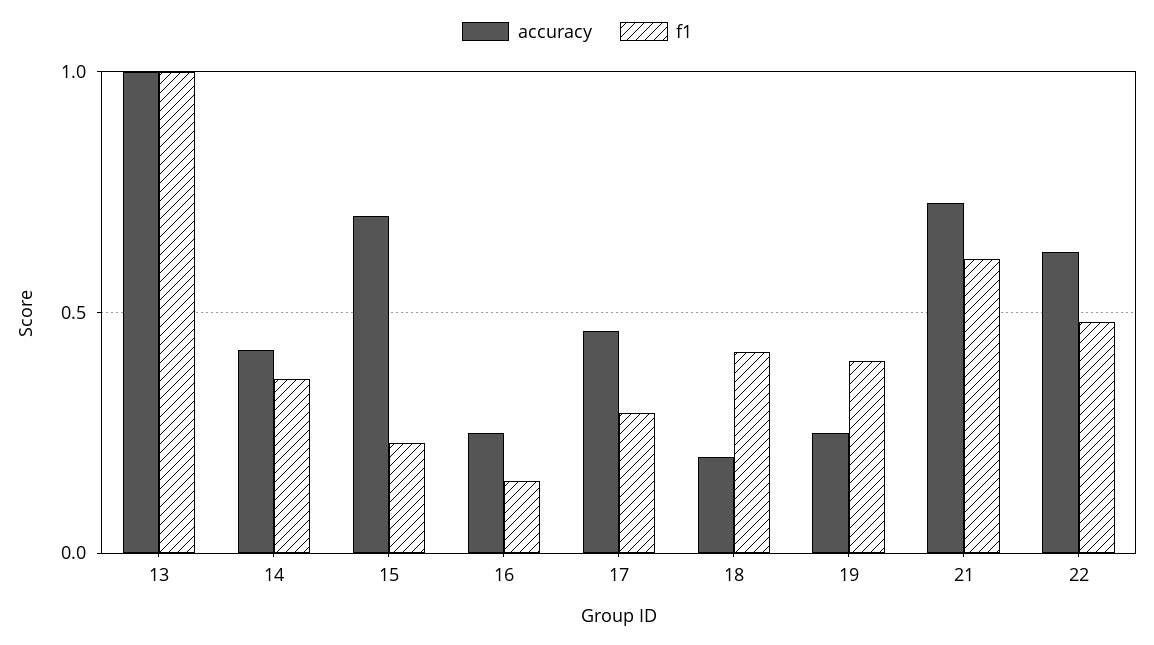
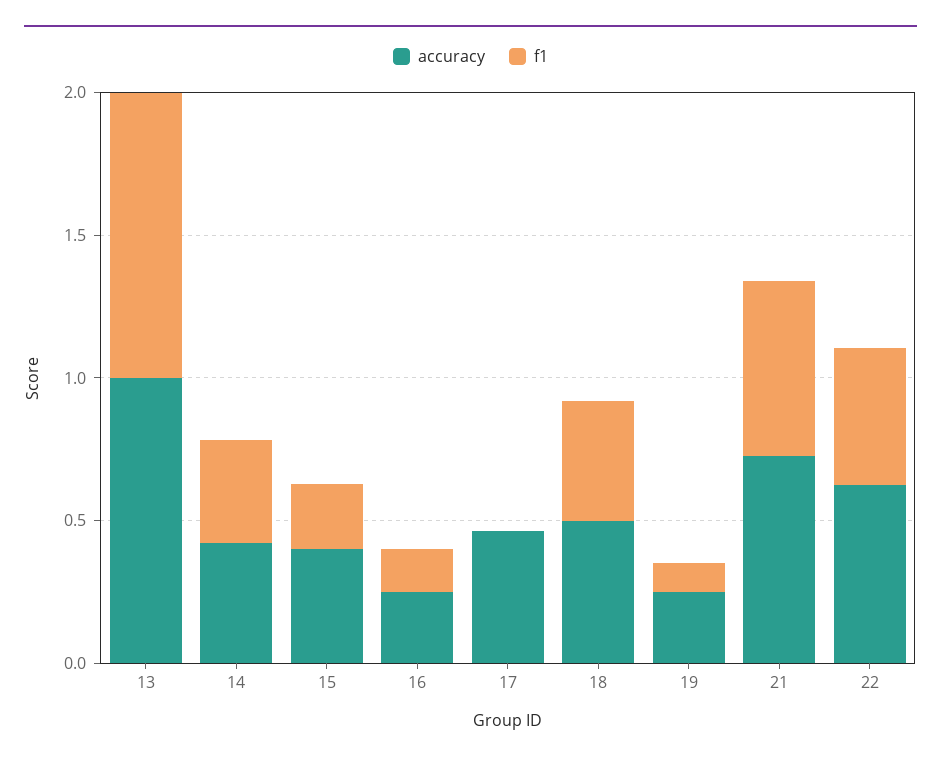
  {
    "accuracy": {
      "13": 1,
      "14": 0.4,
-     "15": 0.7,
+     "15": 0.4,
      "16": 0.25,
      "17": 0.45,
-     "18": 0.2,
+     "18": 0.5,
      "19": 0.25,
      "21": 0.75,
      "22": 0.65
    },
    "f1": {
      "13": 1,
      "14": 0.35,
      "15": 0.25,
      "16": 0.15,
-     "17": 0.3,
+     "17": 0,
      "18": 0.4,
-     "19": 0.4,
+     "19": 0.1,
      "21": 0.6,
      "22": 0.5
    }
  }

